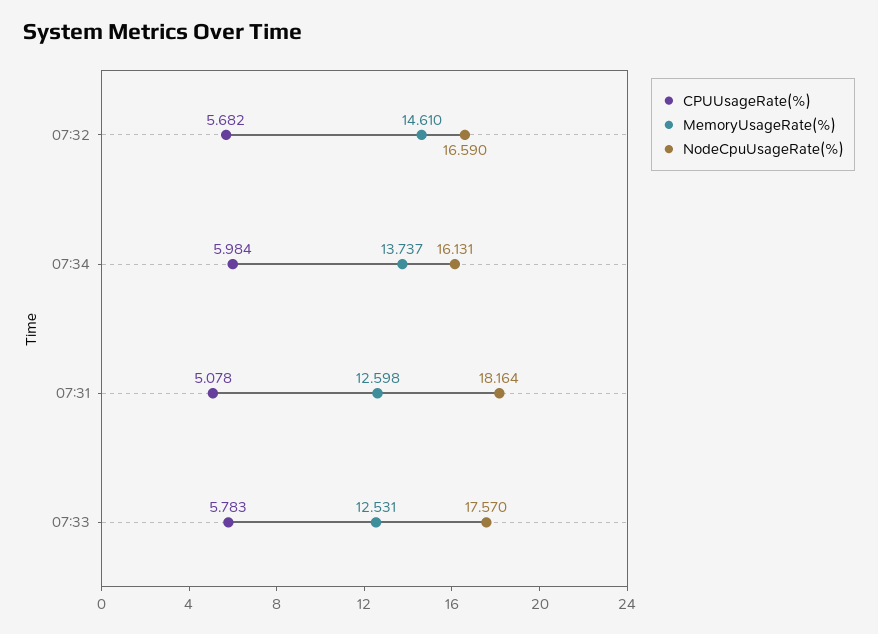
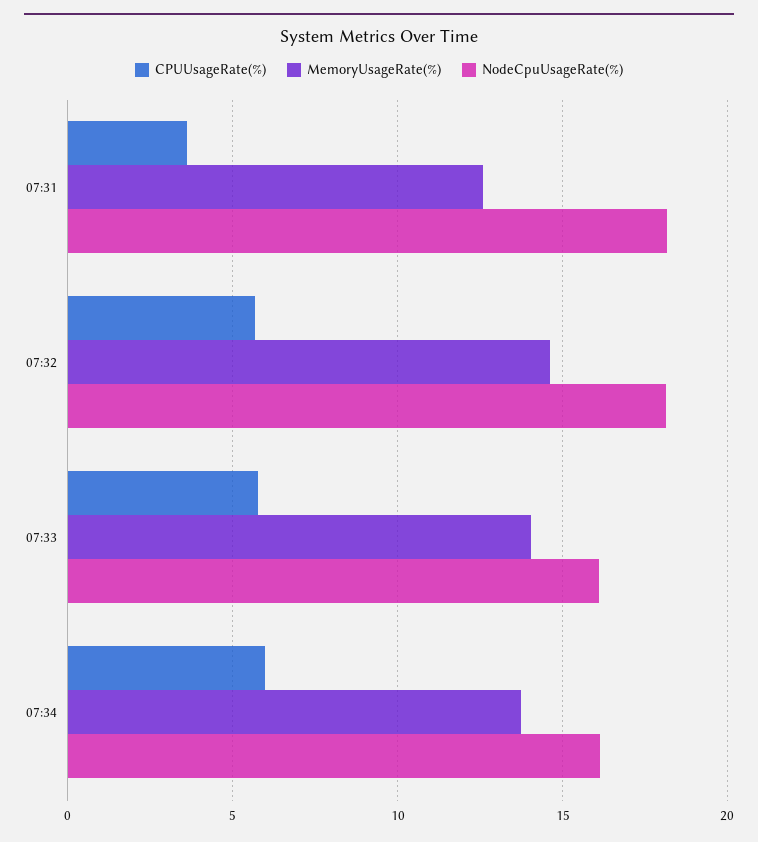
  {
    "CPUUsageRate(%)": {
      "07:32": 5.682,
      "07:34": 5.984,
-     "07:31": 5.078,
+     "07:31": 3.5,
      "07:33": 5.783
    },
    "MemoryUsageRate(%)": {
      "07:32": 14.61,
      "07:34": 13.737,
      "07:31": 12.598,
-     "07:33": 12.531
+     "07:33": 14
    },
    "NodeCpuUsageRate(%)": {
-     "07:32": 16.59,
+     "07:32": 18,
      "07:34": 16.131,
      "07:31": 18.164,
-     "07:33": 17.57
+     "07:33": 16
    }
  }

